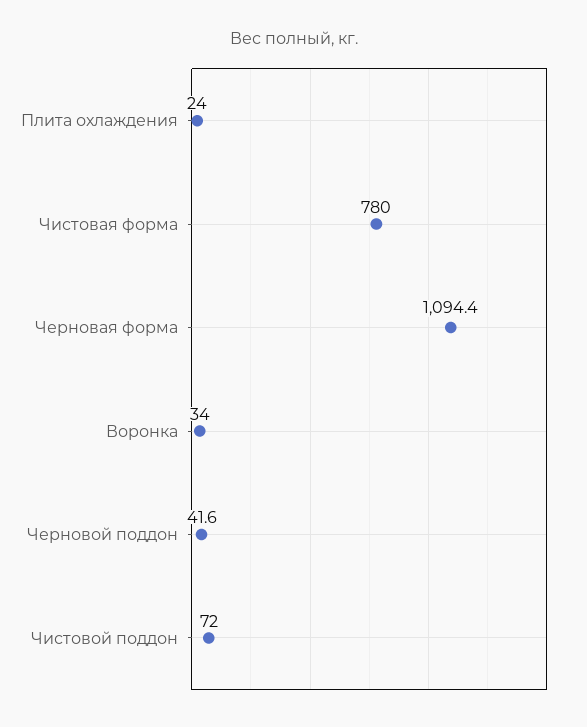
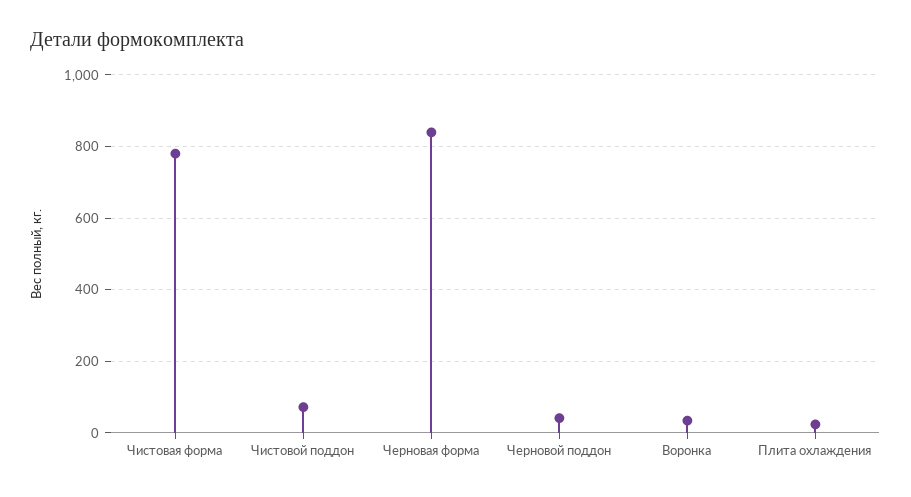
  {
    "Плита охлаждения": 24,
    "Чистовая форма": 780,
-   "Черновая форма": 1094.4,
+   "Черновая форма": 840,
    "Воронка": 34,
    "Черновой поддон": 41.6,
    "Чистовой поддон": 72
  }

